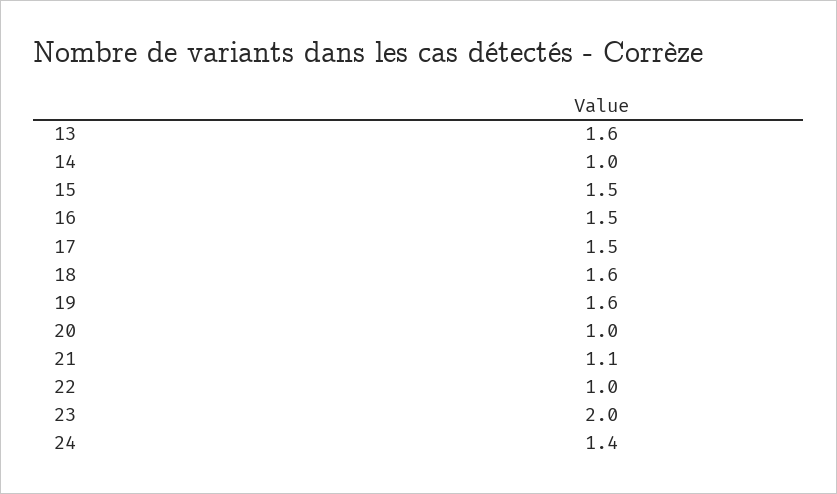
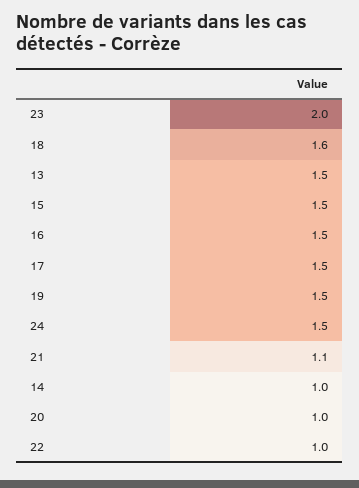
  {
-   "13": 1.6,
+   "13": 1.5,
    "14": 1,
    "15": 1.5,
    "16": 1.5,
    "17": 1.5,
    "18": 1.6,
-   "19": 1.6,
+   "19": 1.5,
    "20": 1,
    "21": 1.1,
    "22": 1,
    "23": 2,
-   "24": 1.4
+   "24": 1.5
  }

